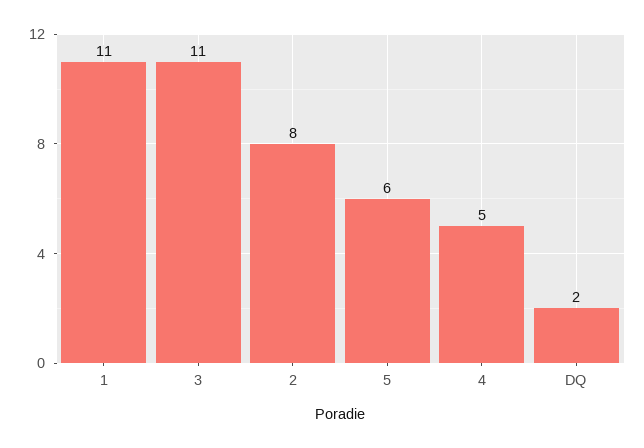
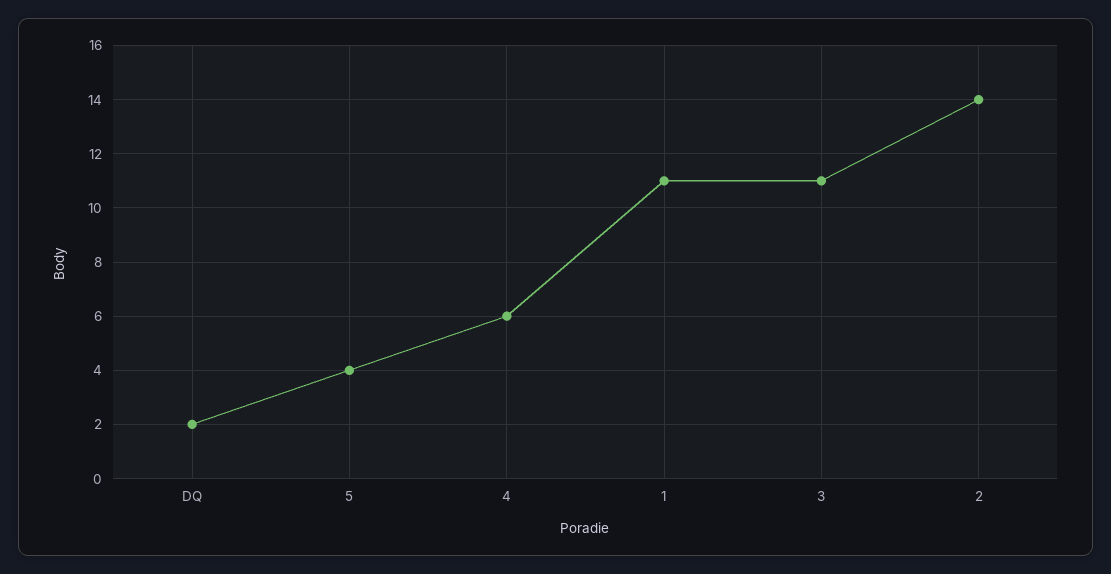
  {
    "1": 11,
    "3": 11,
-   "2": 8,
+   "2": 14,
-   "5": 6,
+   "5": 4,
-   "4": 5,
+   "4": 6,
    "DQ": 2
  }

